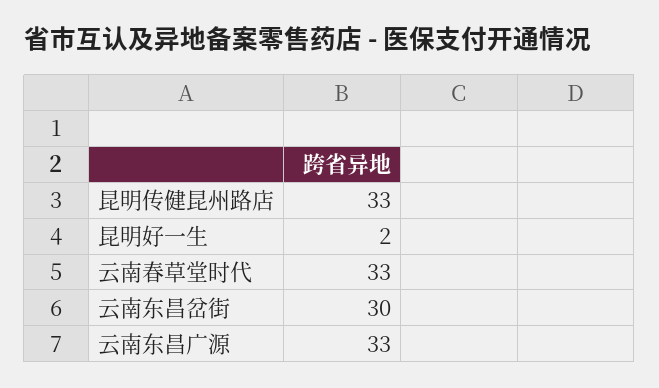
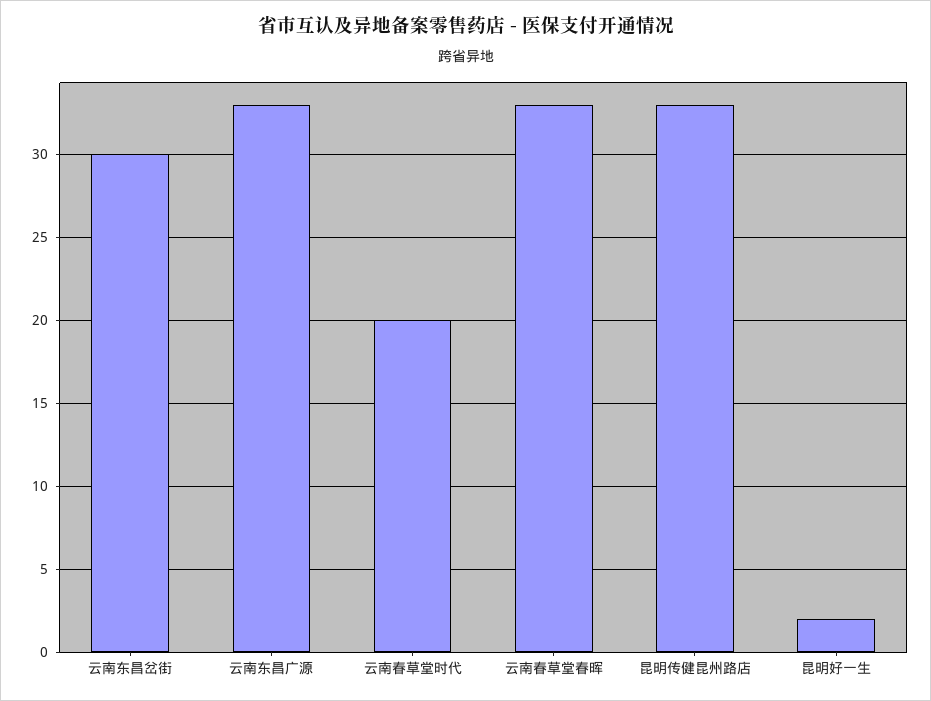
  {
    "昆明传健昆州路店": 33,
    "昆明好一生": 2,
-   "云南春草堂时代": 33,
+   "云南春草堂时代": 20,
    "云南东昌岔街": 30,
-   "云南东昌广源": 33
+   "云南东昌广源": 33,
+   "云南春草堂春晖": 33
  }

